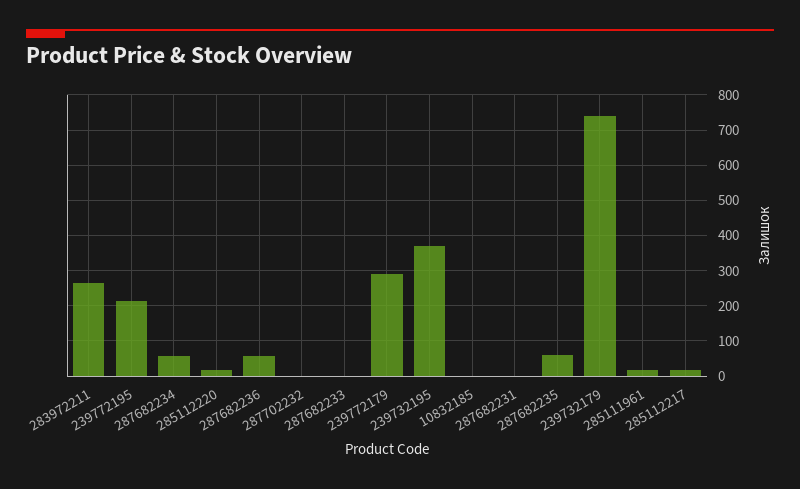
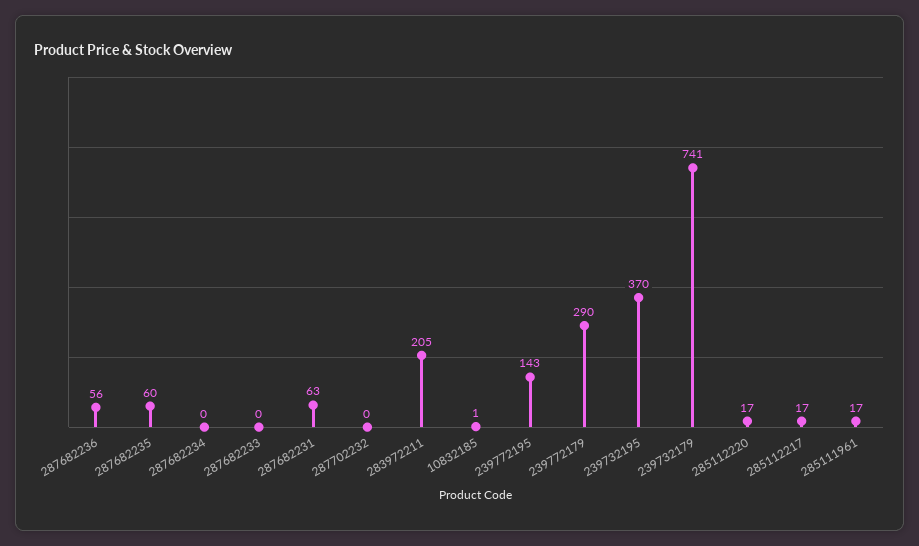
  {
-   "283972211": 260,
+   "283972211": 205,
-   "239772195": 220,
+   "239772195": 143,
-   "287682234": 60,
+   "287682234": 0,
    "285112220": 17,
    "287682236": 56,
    "287702232": 0,
    "287682233": 0,
    "239772179": 290,
    "239732195": 370,
    "10832185": 1,
-   "287682231": 0,
+   "287682231": 63,
    "287682235": 60,
    "239732179": 741,
    "285111961": 17,
    "285112217": 17
  }

